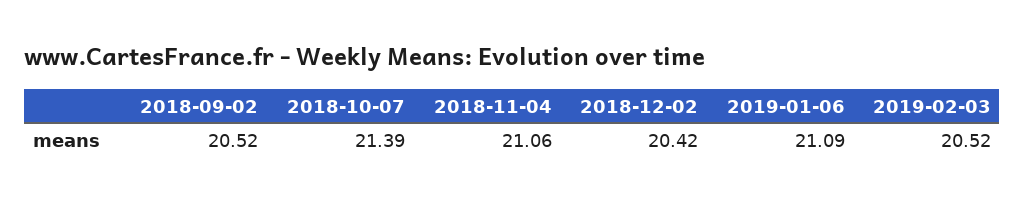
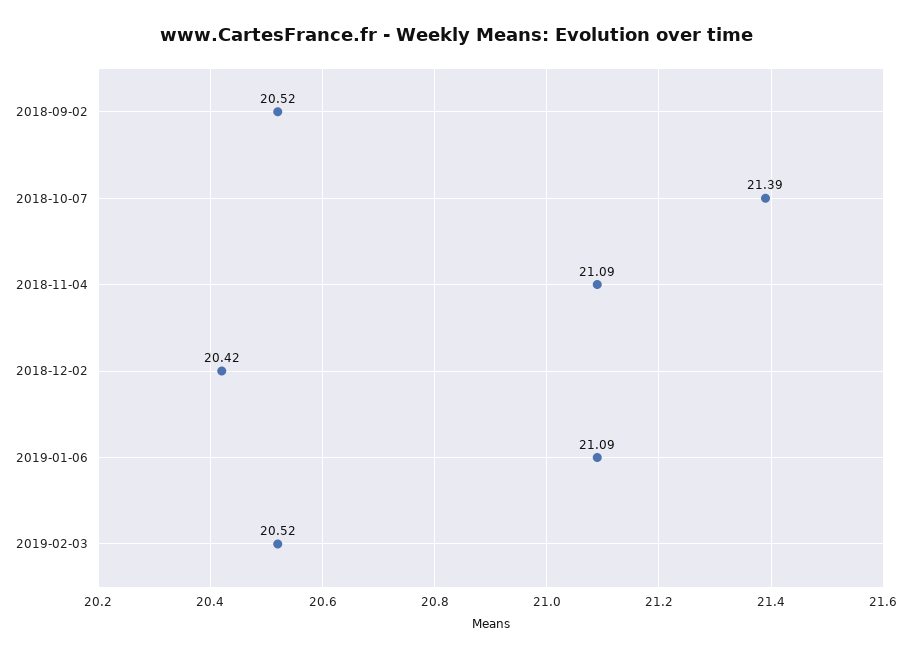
  {
    "2018-09-02": 20.52,
    "2018-10-07": 21.39,
-   "2018-11-04": 21.06,
+   "2018-11-04": 21.09,
    "2018-12-02": 20.42,
    "2019-01-06": 21.09,
    "2019-02-03": 20.52
  }

